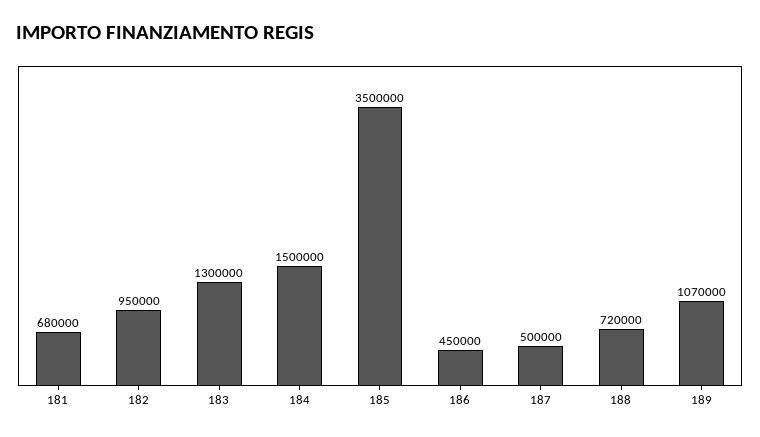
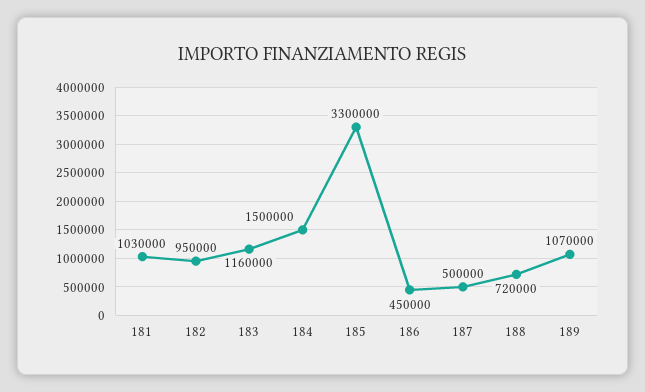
  {
-   "181": 680000,
+   "181": 1030000,
    "182": 950000,
-   "183": 1300000,
+   "183": 1160000,
    "184": 1500000,
-   "185": 3500000,
+   "185": 3300000,
    "186": 450000,
    "187": 500000,
    "188": 720000,
    "189": 1070000
  }

